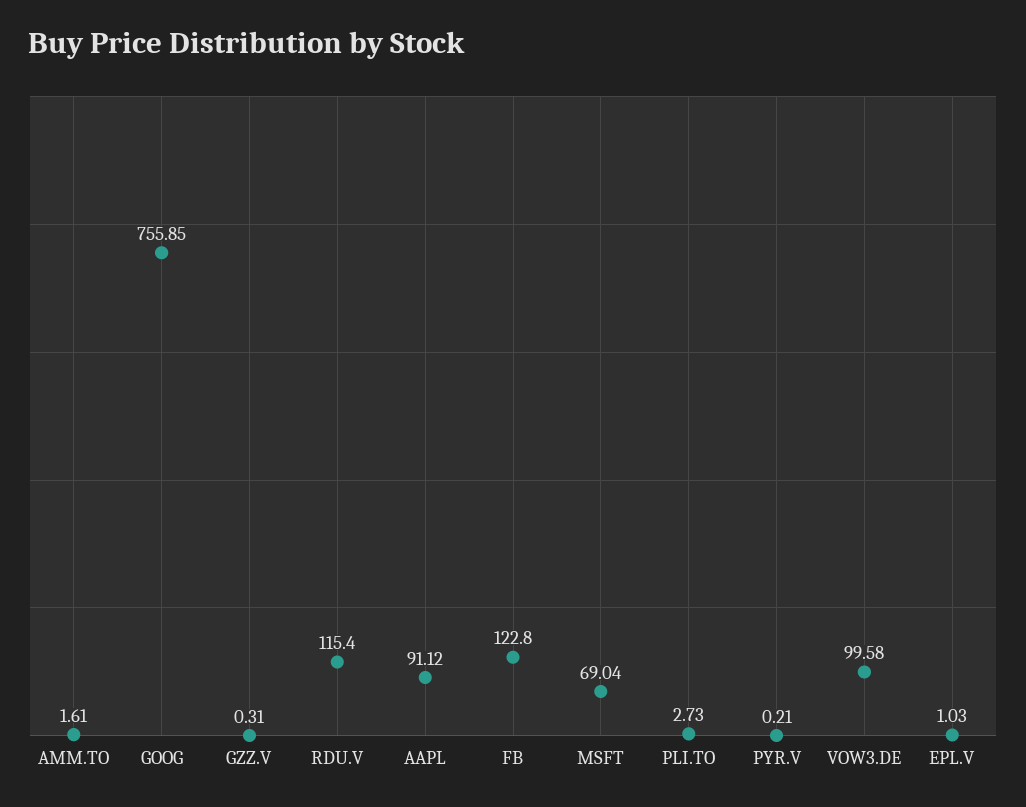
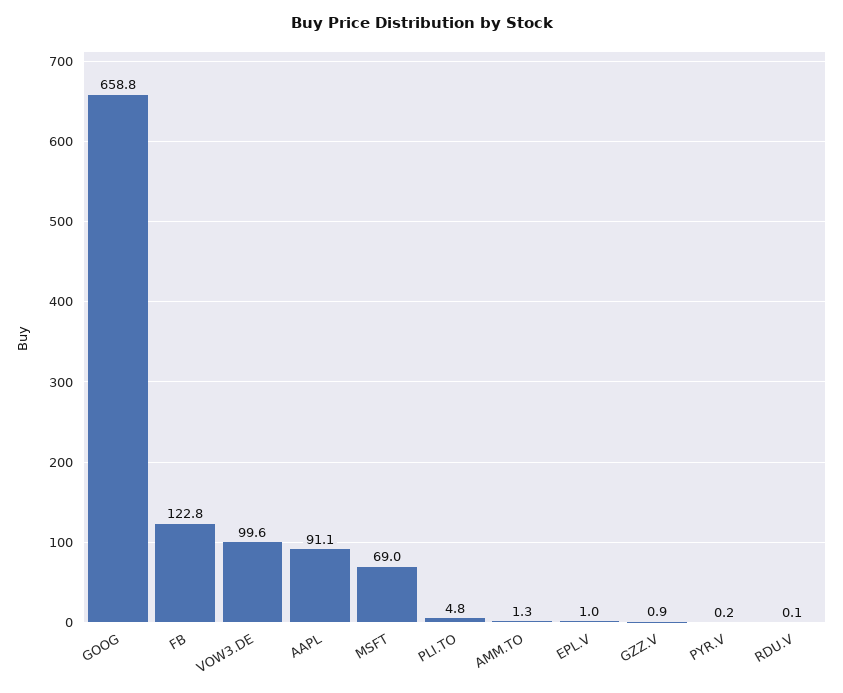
  {
-   "AMM.TO": 1.61,
+   "AMM.TO": 1.3,
-   "GOOG": 755.85,
+   "GOOG": 658.8,
-   "GZZ.V": 0.31,
+   "GZZ.V": 0.9,
-   "RDU.V": 115.4,
+   "RDU.V": 0.1,
    "AAPL": 91.12,
    "FB": 122.8,
    "MSFT": 69.04,
-   "PLI.TO": 2.73,
+   "PLI.TO": 4.8,
    "PYR.V": 0.21,
    "VOW3.DE": 99.58,
    "EPL.V": 1.03
  }

